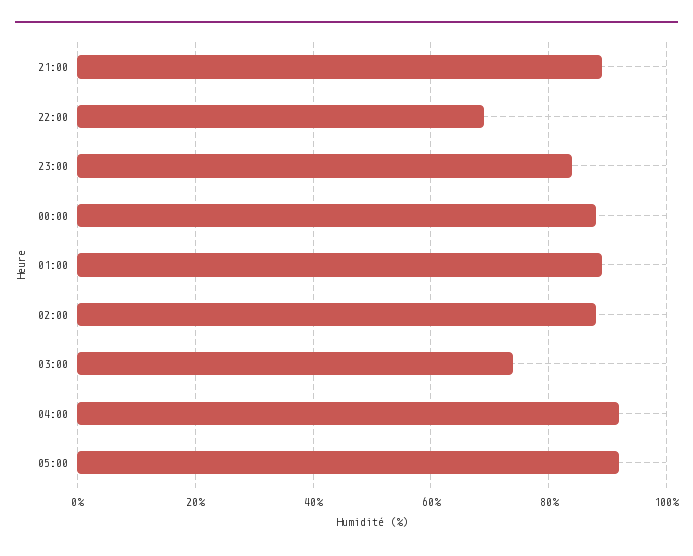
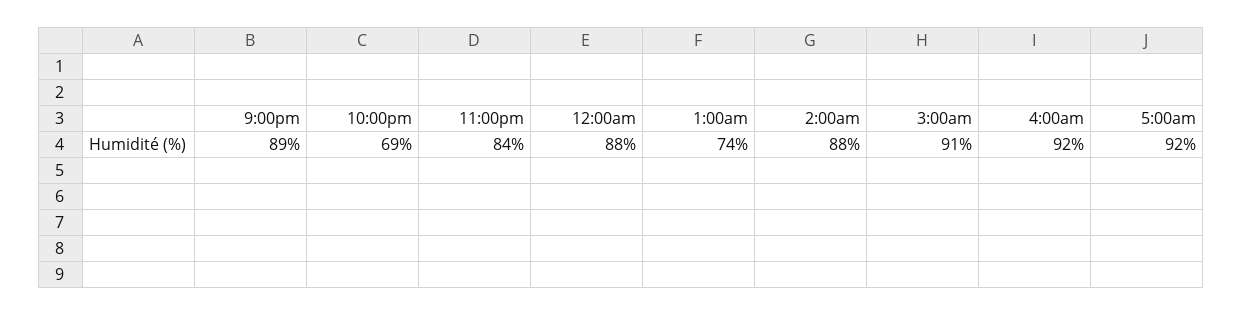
  {
    "21:00": 89,
    "22:00": 69,
    "23:00": 84,
    "00:00": 88,
-   "01:00": 90,
+   "01:00": 74,
    "02:00": 88,
-   "03:00": 75,
+   "03:00": 91,
    "04:00": 92,
    "05:00": 92
  }

